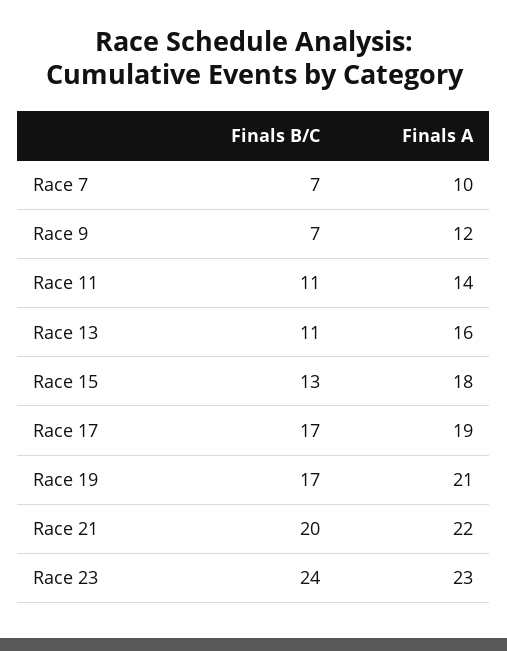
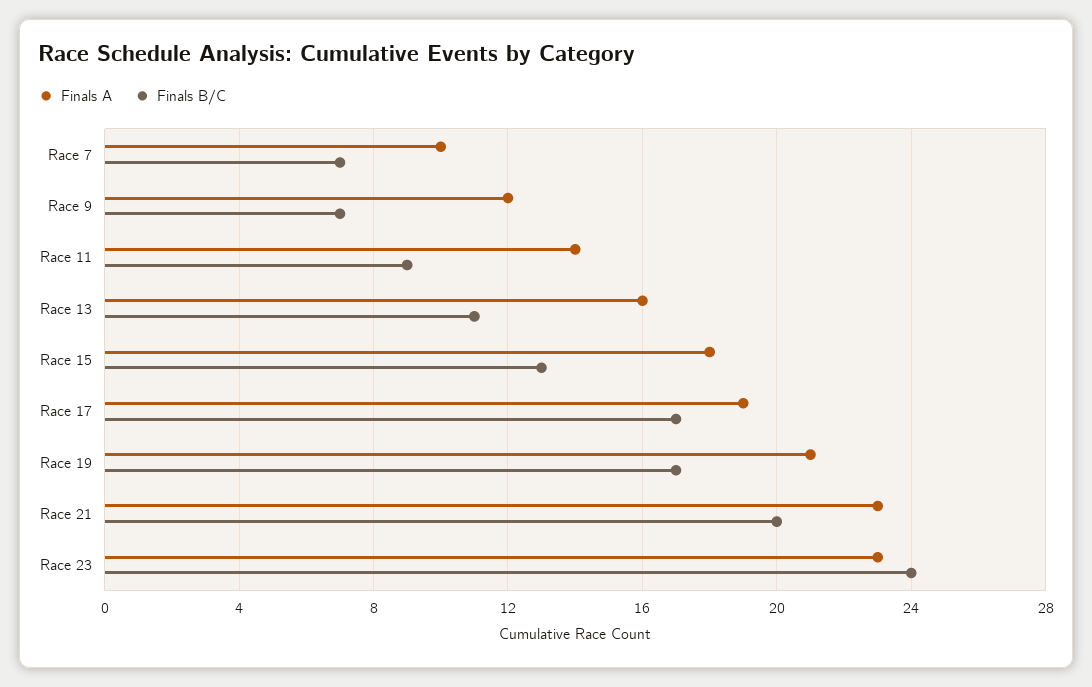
  {
    "Finals B/C": {
      "Race 7": 7,
      "Race 9": 7,
-     "Race 11": 11,
+     "Race 11": 9,
      "Race 13": 11,
      "Race 15": 13,
      "Race 17": 17,
      "Race 19": 17,
      "Race 21": 20,
      "Race 23": 24
    },
    "Finals A": {
      "Race 7": 10,
      "Race 9": 12,
      "Race 11": 14,
      "Race 13": 16,
      "Race 15": 18,
      "Race 17": 19,
      "Race 19": 21,
-     "Race 21": 22,
+     "Race 21": 23,
      "Race 23": 23
    }
  }

